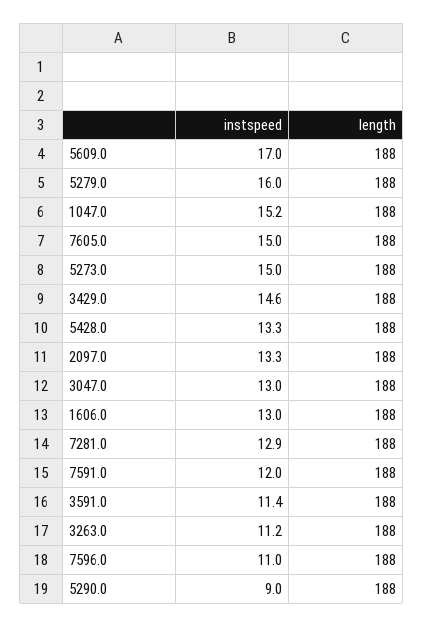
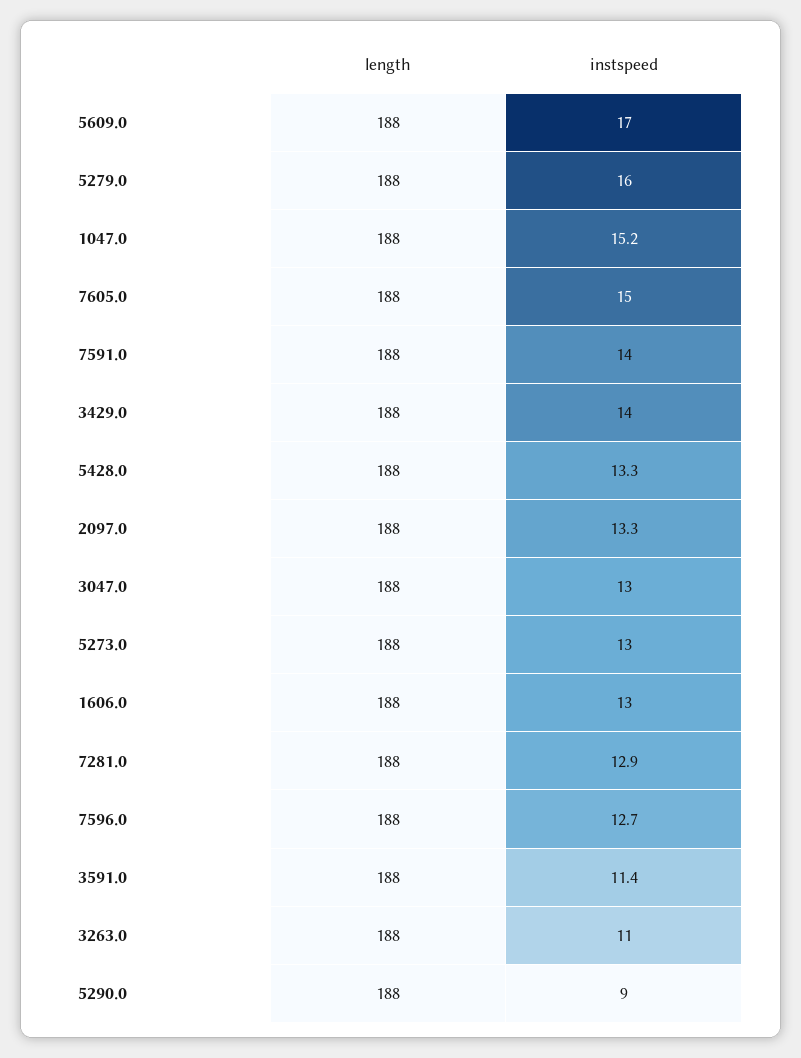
  {
    "instspeed": {
      "5609.0": 17,
      "5279.0": 16,
      "1047.0": 15.2,
      "7605.0": 15,
-     "5273.0": 15,
+     "5273.0": 13,
-     "3429.0": 14.6,
+     "3429.0": 14,
      "5428.0": 13.3,
      "2097.0": 13.3,
      "3047.0": 13,
      "1606.0": 13,
      "7281.0": 12.9,
-     "7591.0": 12,
+     "7591.0": 14,
      "3591.0": 11.4,
-     "3263.0": 11.2,
+     "3263.0": 11,
-     "7596.0": 11,
+     "7596.0": 12.7,
      "5290.0": 9
    },
    "length": {
      "5609.0": 188,
      "5279.0": 188,
      "1047.0": 188,
      "7605.0": 188,
      "5273.0": 188,
      "3429.0": 188,
      "5428.0": 188,
      "2097.0": 188,
      "3047.0": 188,
      "1606.0": 188,
      "7281.0": 188,
      "7591.0": 188,
      "3591.0": 188,
      "3263.0": 188,
      "7596.0": 188,
      "5290.0": 188
    }
  }

